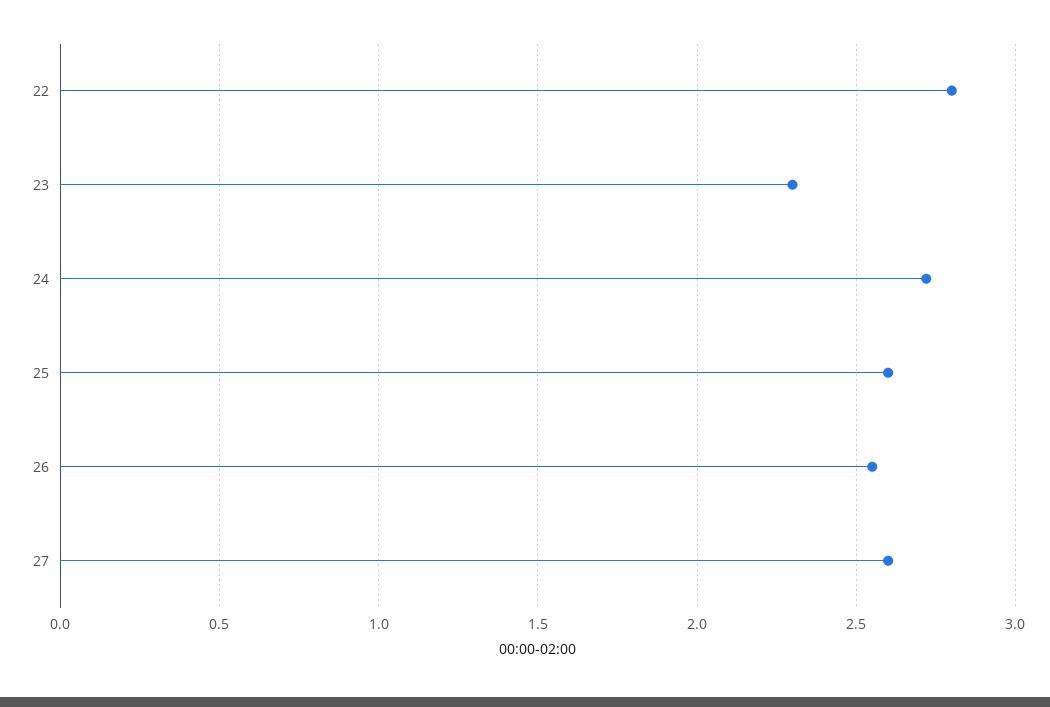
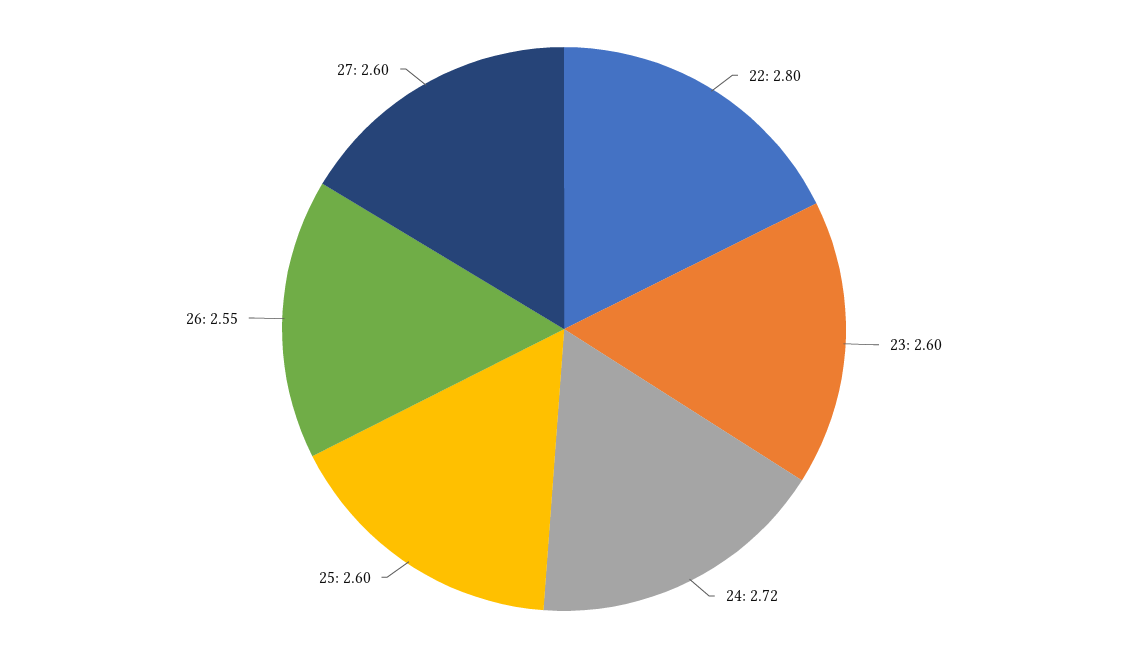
  {
    "22": 2.8,
-   "23": 2.3,
+   "23": 2.6,
    "24": 2.72,
    "25": 2.6,
    "26": 2.55,
    "27": 2.6
  }

